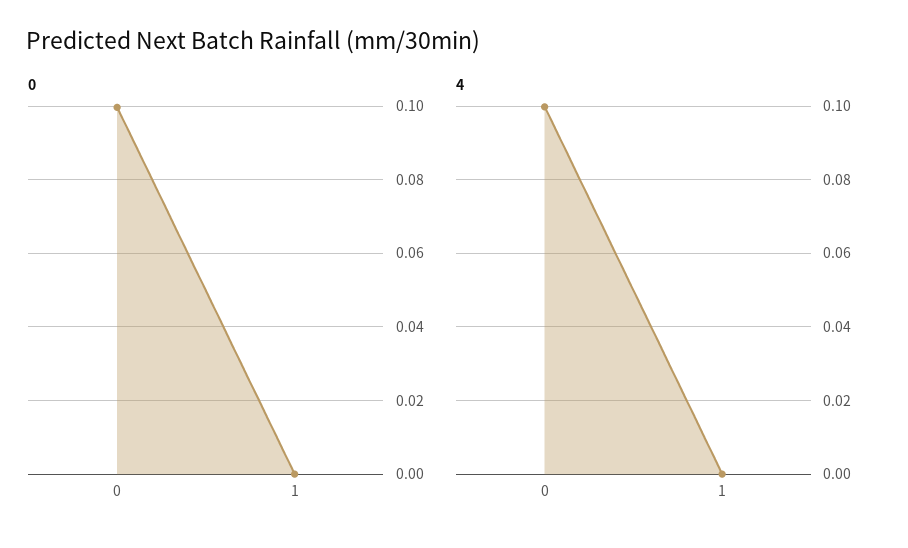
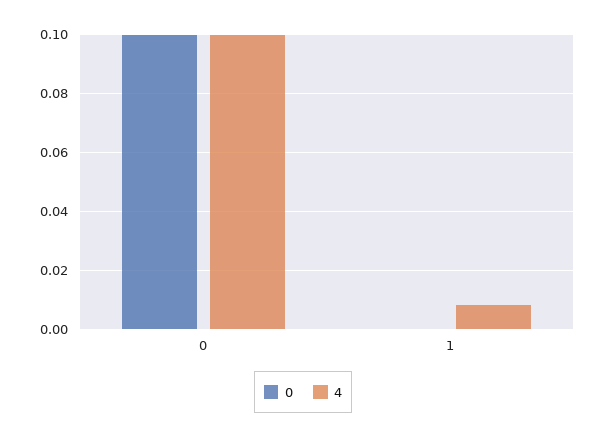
  {
    "0": {
      "0": 0.1,
      "1": 0
    },
    "4": {
      "0": 0.1,
-     "1": 0
+     "1": 0.0075
    }
  }

